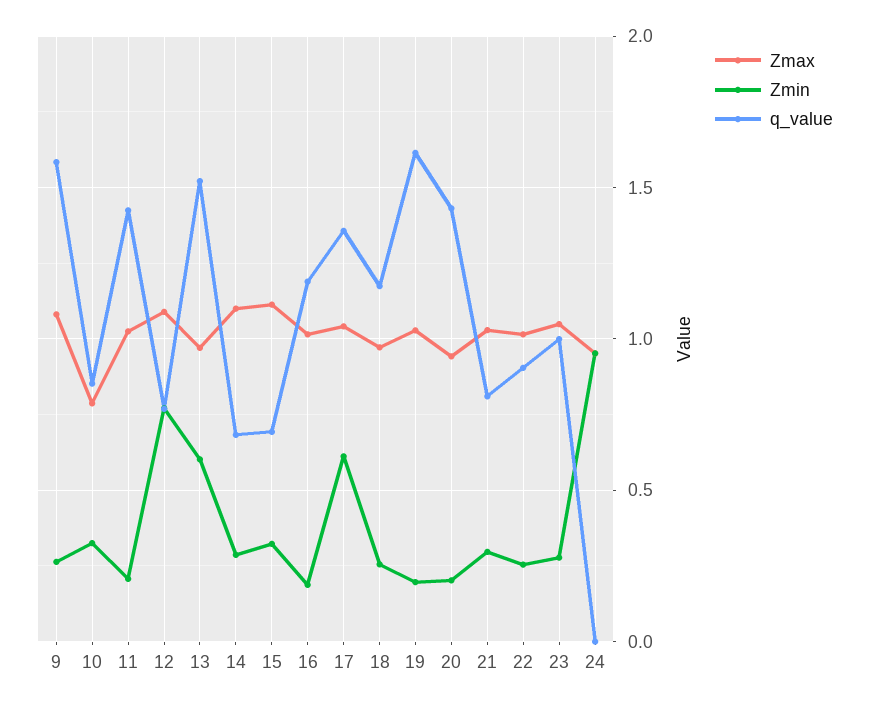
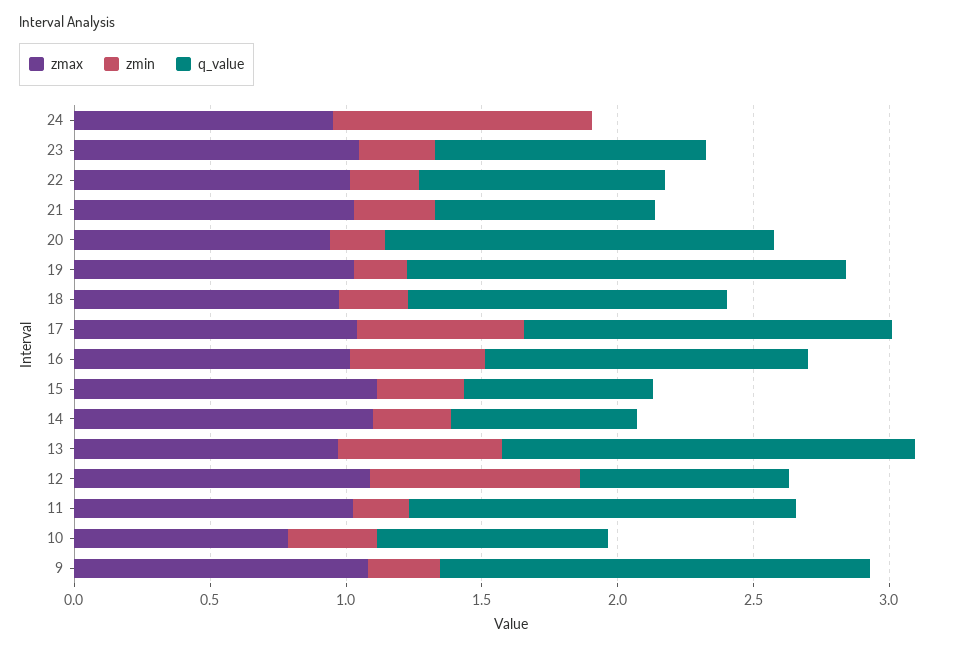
  {
    "Zmax": {
      "9": 1.1,
      "10": 0.8,
      "11": 1.05,
      "12": 1.1,
      "13": 0.95,
      "14": 1.1,
      "15": 1.1,
      "16": 1,
      "17": 1.05,
      "18": 0.95,
      "19": 1.05,
      "20": 0.95,
      "21": 1.05,
      "22": 1,
      "23": 1.05,
      "24": 0.95
    },
    "Zmin": {
      "9": 0.25,
      "10": 0.35,
      "11": 0.2,
      "12": 0.75,
      "13": 0.6,
      "14": 0.3,
      "15": 0.3,
-     "16": 0.2,
+     "16": 0.5,
      "17": 0.6,
      "18": 0.25,
      "19": 0.2,
      "20": 0.2,
      "21": 0.3,
      "22": 0.25,
      "23": 0.3,
      "24": 0.95
    },
    "q_value": {
      "9": 1.6,
      "10": 0.85,
      "11": 1.4,
      "12": 0.75,
      "13": 1.5,
      "14": 0.7,
      "15": 0.7,
      "16": 1.2,
      "17": 1.35,
      "18": 1.15,
      "19": 1.6,
      "20": 1.45,
      "21": 0.8,
      "22": 0.9,
      "23": 1,
      "24": 0
    }
  }

